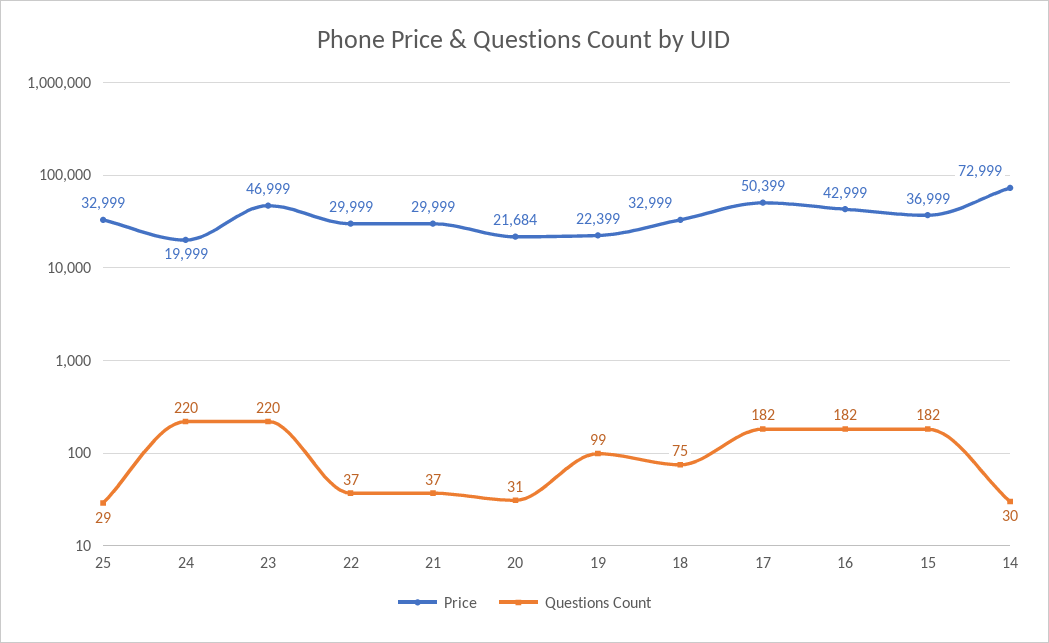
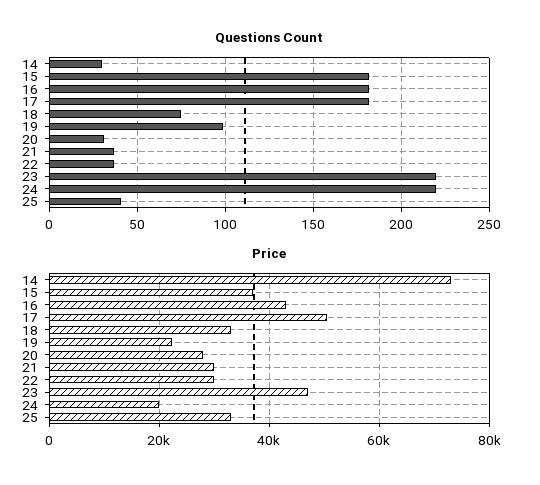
  {
    "Price": {
      "25": 32999,
      "24": 19999,
      "23": 46999,
      "22": 29999,
      "21": 29999,
-     "20": 21684,
+     "20": 28000,
      "19": 22399,
      "18": 32999,
      "17": 50399,
      "16": 42999,
      "15": 36999,
      "14": 72999
    },
    "Questions Count": {
-     "25": 29,
+     "25": 40,
      "24": 220,
      "23": 220,
      "22": 37,
      "21": 37,
      "20": 31,
      "19": 99,
      "18": 75,
      "17": 182,
      "16": 182,
      "15": 182,
      "14": 30
    }
  }

